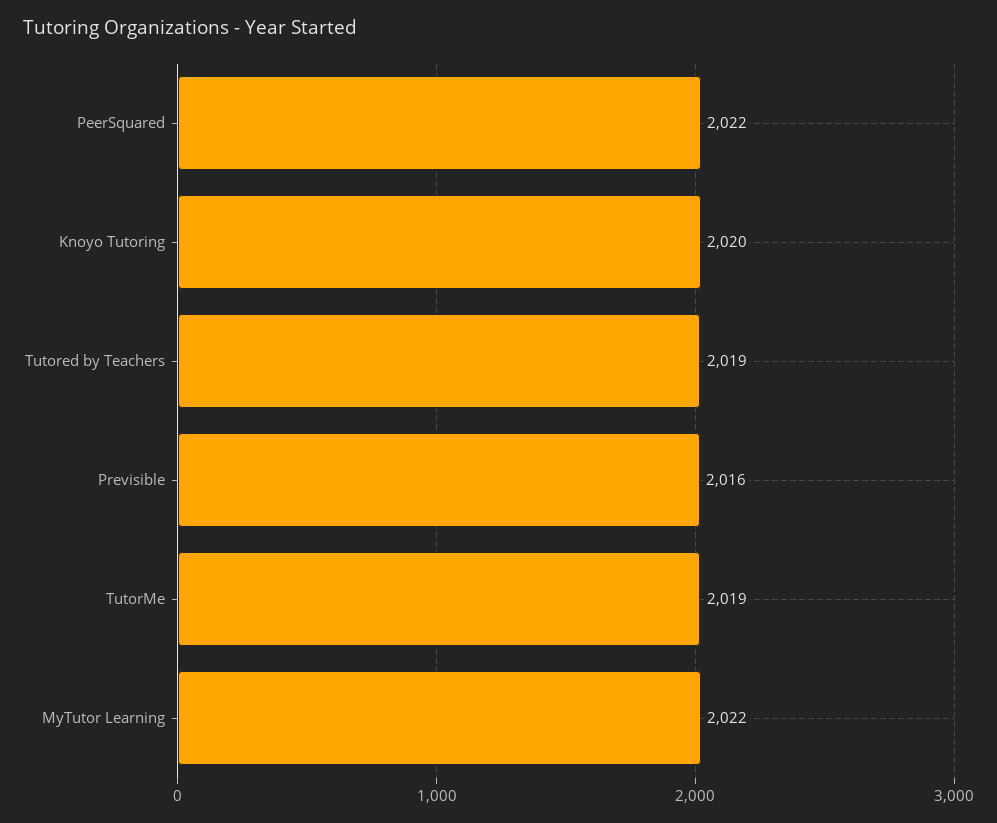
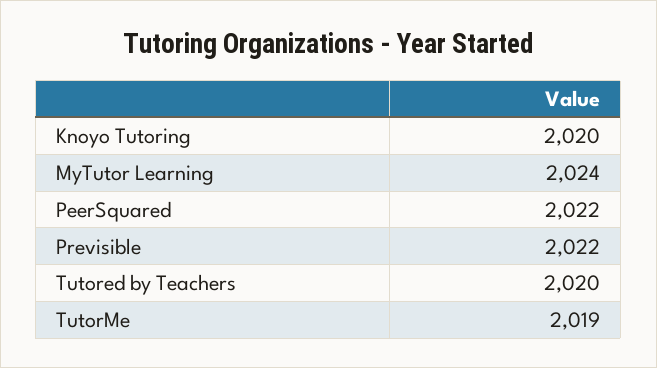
  {
    "PeerSquared": 2022,
    "Knoyo Tutoring": 2020,
-   "Tutored by Teachers": 2019,
+   "Tutored by Teachers": 2020,
-   "Previsible": 2016,
+   "Previsible": 2022,
    "TutorMe": 2019,
-   "MyTutor Learning": 2022
+   "MyTutor Learning": 2024
  }

